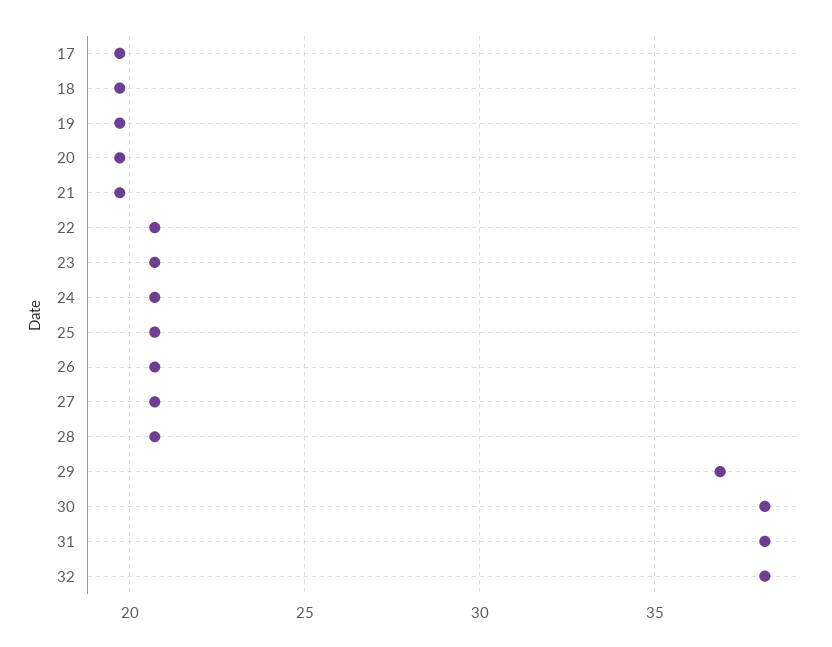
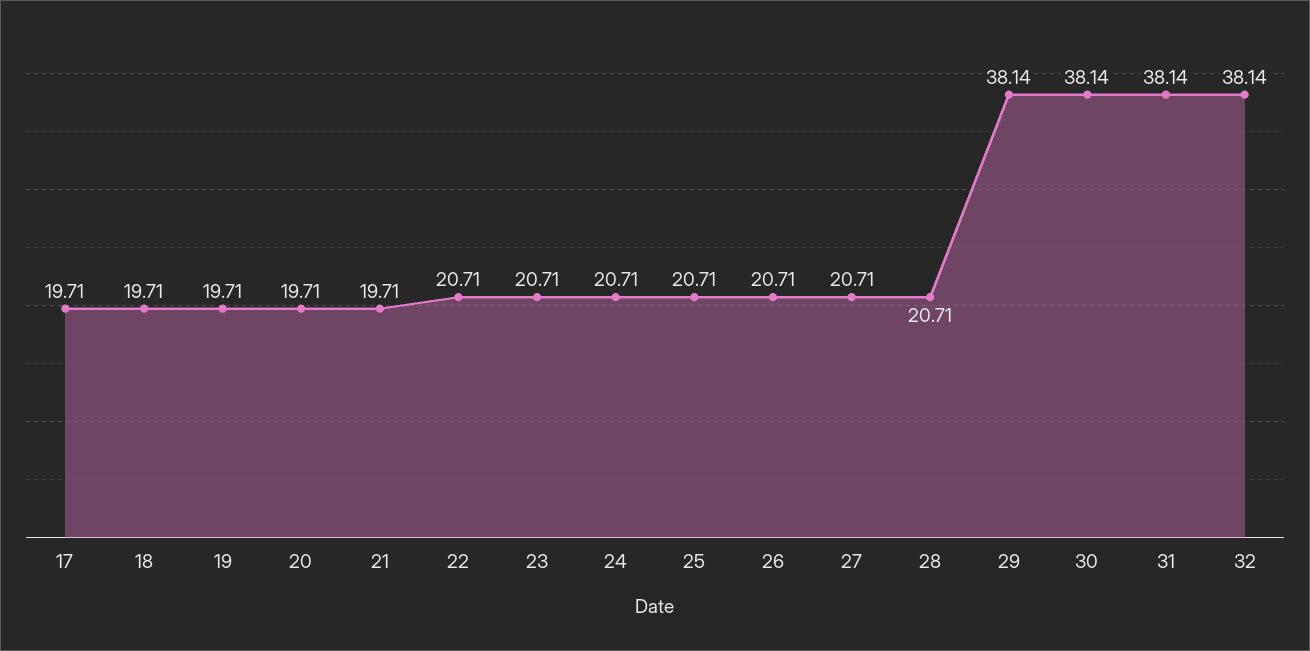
  {
    "17": 19.71,
    "18": 19.71,
    "19": 19.71,
    "20": 19.71,
    "21": 19.71,
    "22": 20.71,
    "23": 20.71,
    "24": 20.71,
    "25": 20.71,
    "26": 20.71,
    "27": 20.71,
    "28": 20.71,
-   "29": 37,
+   "29": 38.14,
    "30": 38.14,
    "31": 38.14,
    "32": 38.14
  }

